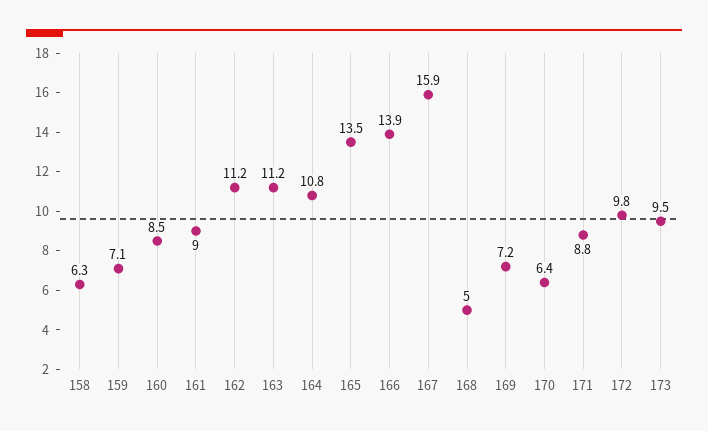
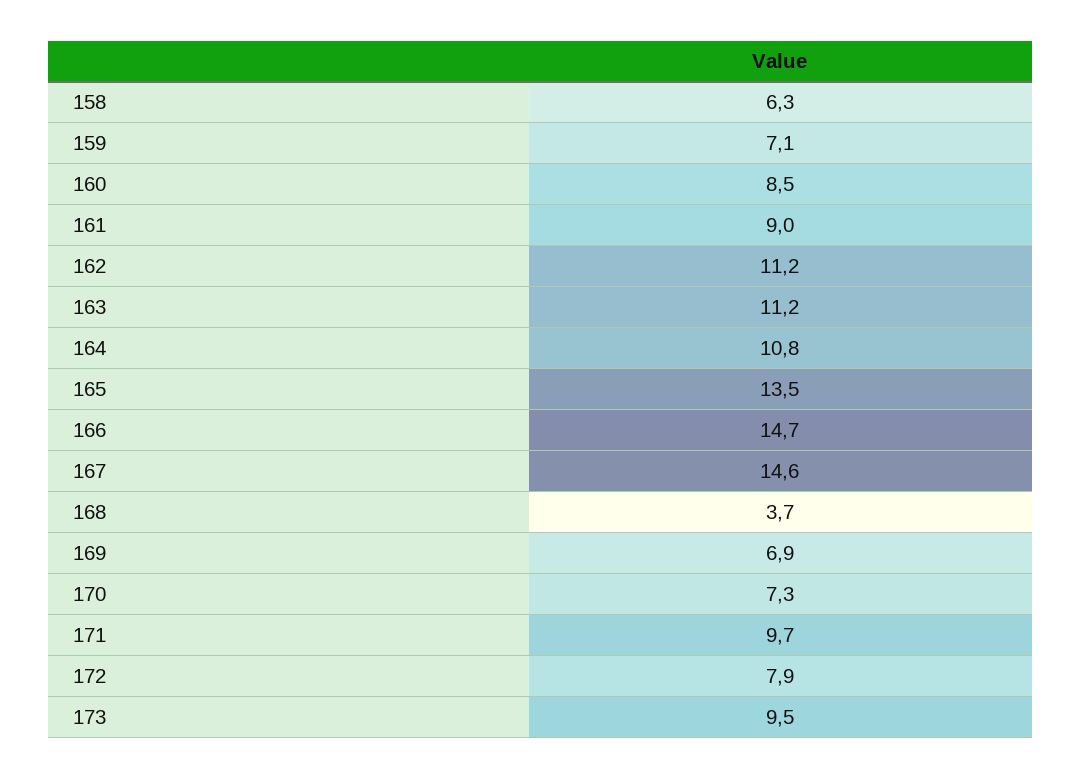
  {
    "158": 6.3,
    "159": 7.1,
    "160": 8.5,
    "161": 9,
    "162": 11.2,
    "163": 11.2,
    "164": 10.8,
    "165": 13.5,
-   "166": 13.9,
+   "166": 14.7,
-   "167": 15.9,
+   "167": 14.6,
-   "168": 5,
+   "168": 3.7,
-   "169": 7.2,
+   "169": 6.9,
-   "170": 6.4,
+   "170": 7.3,
-   "171": 8.8,
+   "171": 9.7,
-   "172": 9.8,
+   "172": 7.9,
    "173": 9.5
  }

